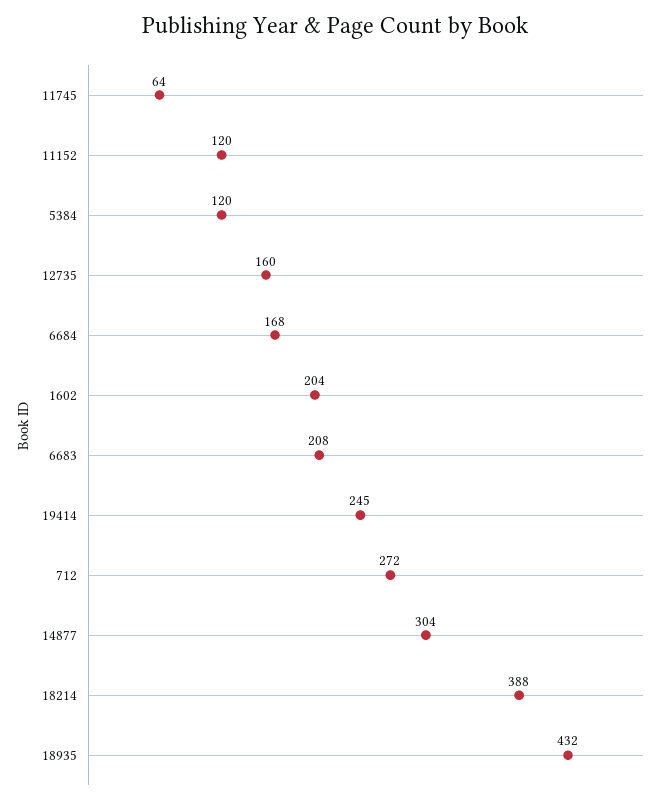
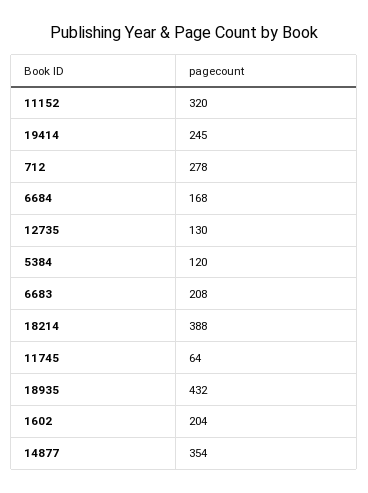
  {
    "11745": 64,
-   "11152": 120,
+   "11152": 320,
    "5384": 120,
-   "12735": 160,
+   "12735": 130,
    "6684": 168,
    "1602": 204,
    "6683": 208,
    "19414": 245,
-   "712": 272,
+   "712": 278,
-   "14877": 304,
+   "14877": 354,
    "18214": 388,
    "18935": 432
  }

